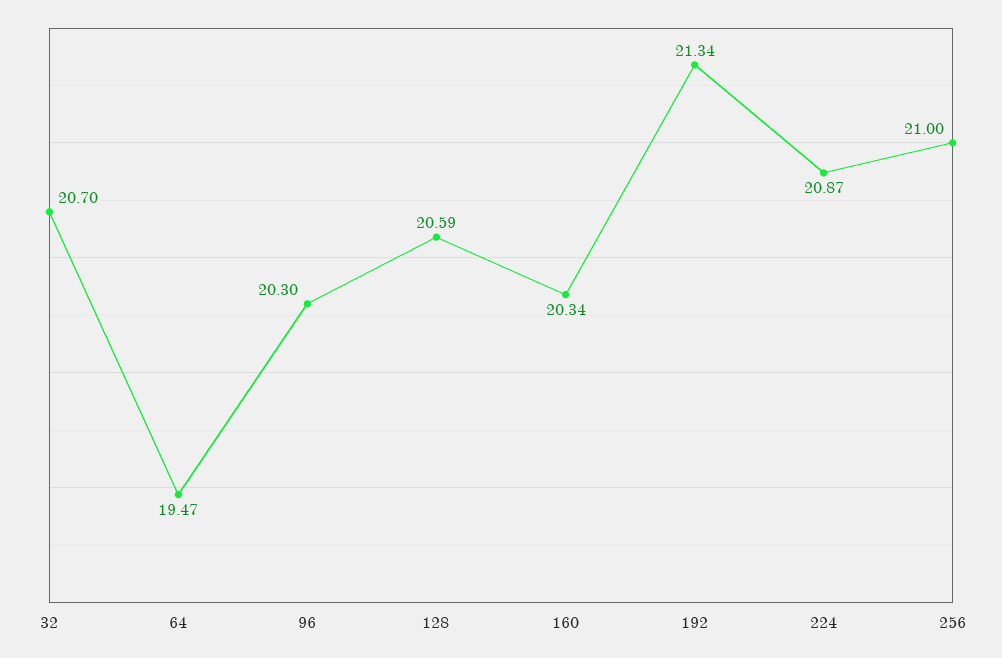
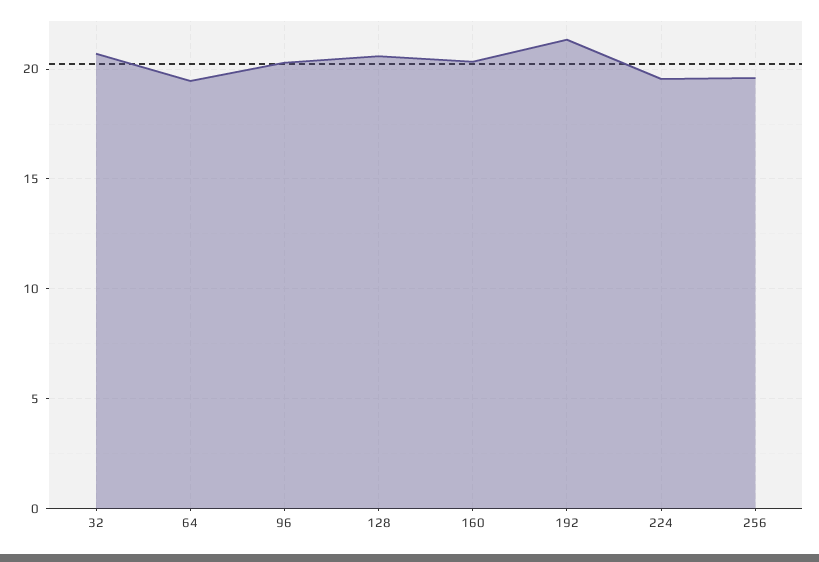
  {
    "32": 20.7,
    "64": 19.47,
    "96": 20.3,
    "128": 20.59,
    "160": 20.34,
    "192": 21.34,
-   "224": 20.87,
+   "224": 19.5,
-   "256": 21
+   "256": 19.5
  }

